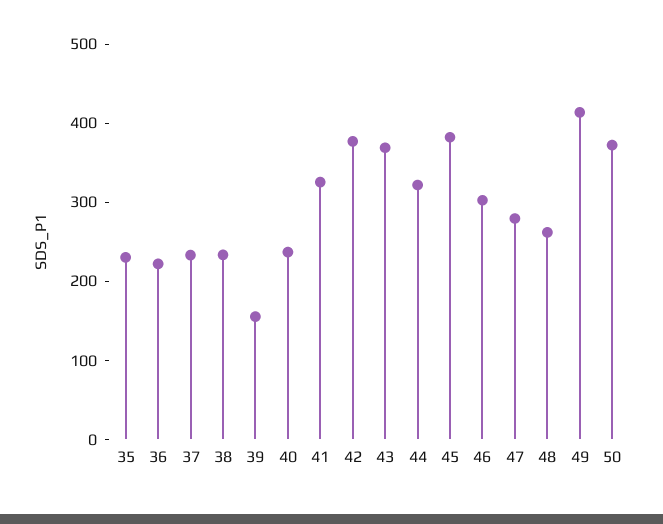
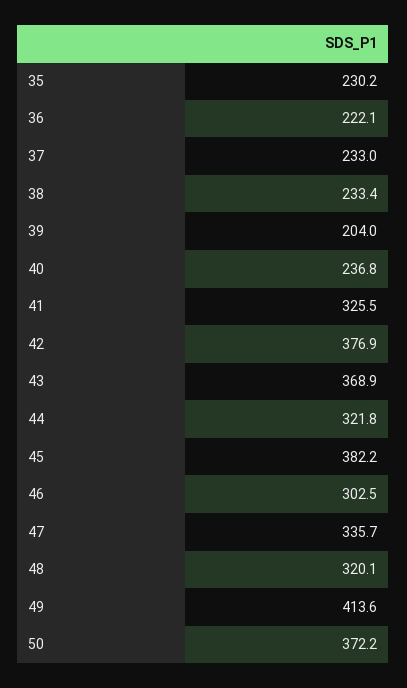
  {
    "35": 230.2,
    "36": 222.1,
    "37": 233,
    "38": 233.4,
-   "39": 160,
+   "39": 204,
    "40": 236.8,
    "41": 325.5,
    "42": 376.9,
    "43": 368.9,
    "44": 321.8,
    "45": 382.2,
    "46": 302.5,
-   "47": 280,
+   "47": 335.7,
-   "48": 260,
+   "48": 320.1,
    "49": 413.6,
    "50": 372.2
  }

